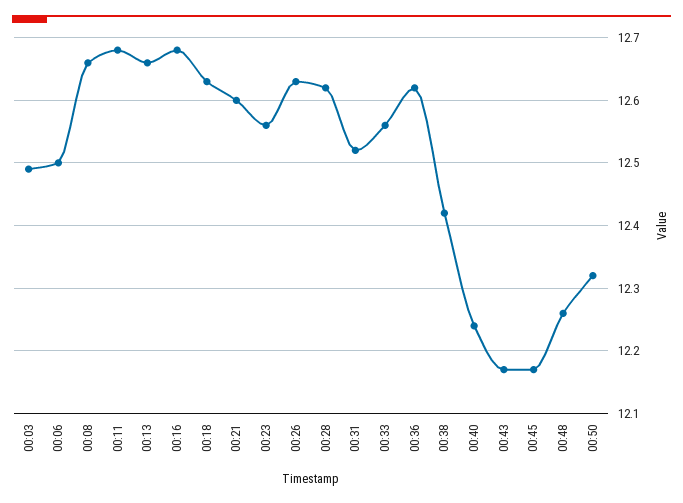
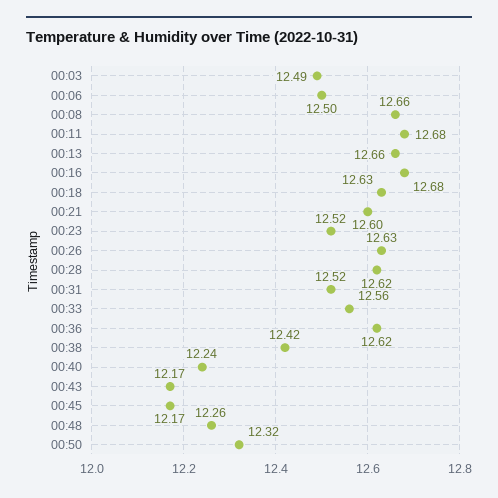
  {
    "00:03": 12.49,
    "00:06": 12.5,
    "00:08": 12.66,
    "00:11": 12.68,
    "00:13": 12.66,
    "00:16": 12.68,
    "00:18": 12.63,
    "00:21": 12.6,
-   "00:23": 12.56,
+   "00:23": 12.52,
    "00:26": 12.63,
    "00:28": 12.62,
    "00:31": 12.52,
    "00:33": 12.56,
    "00:36": 12.62,
    "00:38": 12.42,
    "00:40": 12.24,
    "00:43": 12.17,
    "00:45": 12.17,
    "00:48": 12.26,
    "00:50": 12.32
  }

